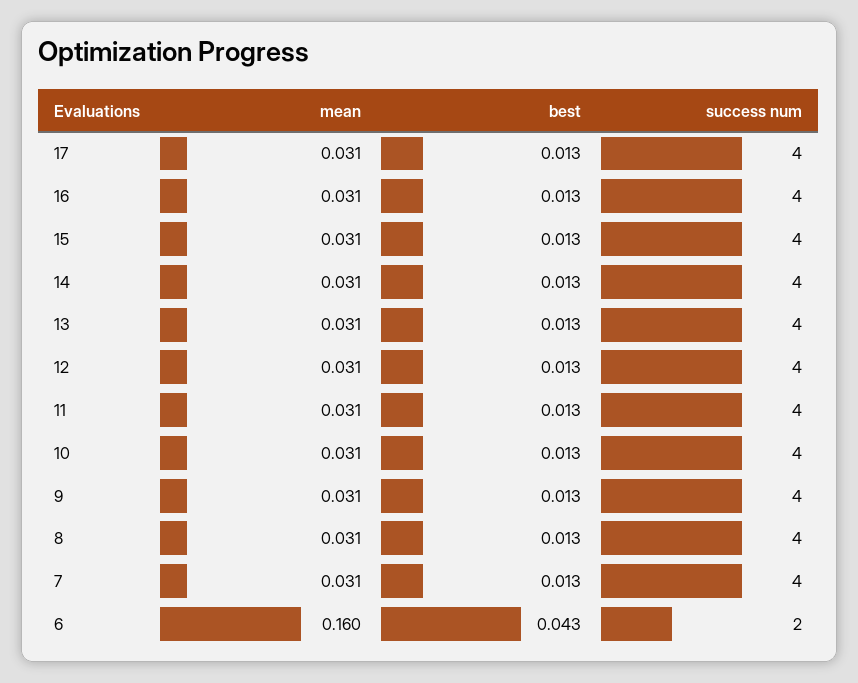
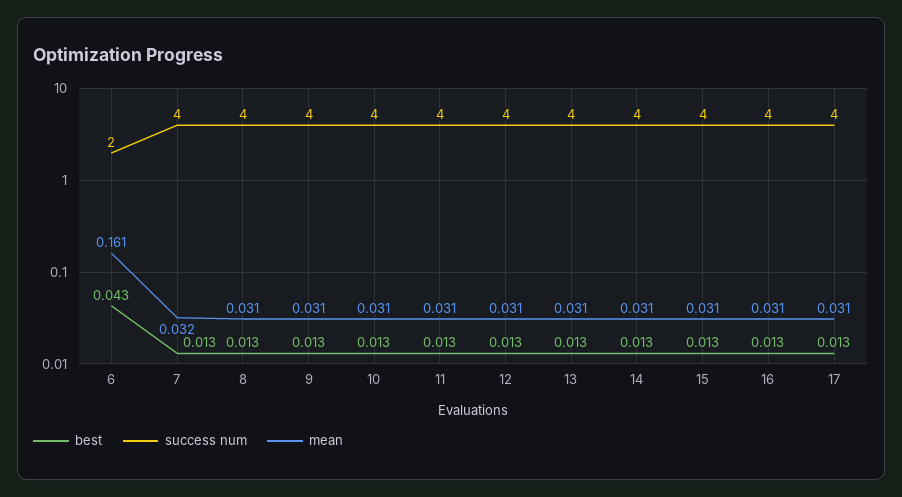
  {
    "mean": {
      "17": 0.031,
      "16": 0.031,
      "15": 0.031,
      "14": 0.031,
      "13": 0.031,
      "12": 0.031,
      "11": 0.031,
      "10": 0.031,
      "9": 0.031,
      "8": 0.031,
-     "7": 0.031,
+     "7": 0.032,
-     "6": 0.16
+     "6": 0.161
    },
    "best": {
      "17": 0.013,
      "16": 0.013,
      "15": 0.013,
      "14": 0.013,
      "13": 0.013,
      "12": 0.013,
      "11": 0.013,
      "10": 0.013,
      "9": 0.013,
      "8": 0.013,
      "7": 0.013,
      "6": 0.043
    },
    "success num": {
      "17": 4,
      "16": 4,
      "15": 4,
      "14": 4,
      "13": 4,
      "12": 4,
      "11": 4,
      "10": 4,
      "9": 4,
      "8": 4,
      "7": 4,
      "6": 2
    }
  }

